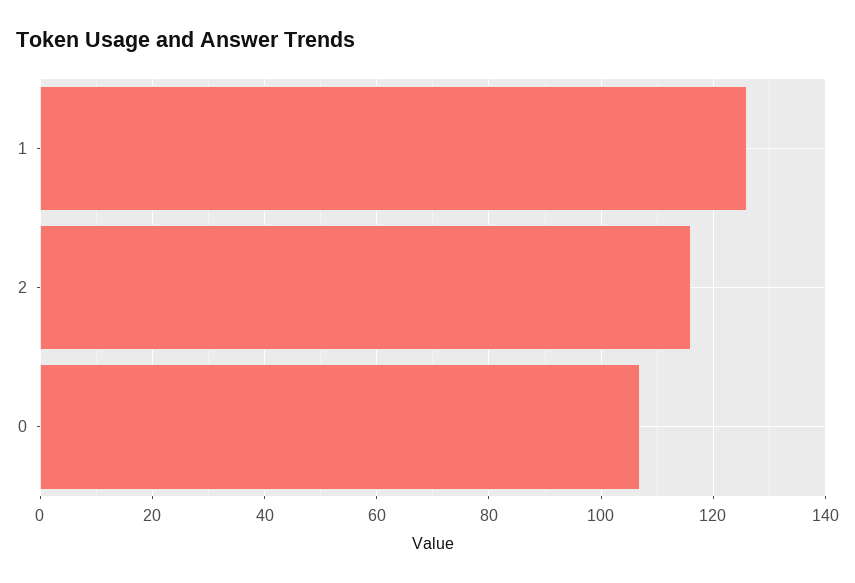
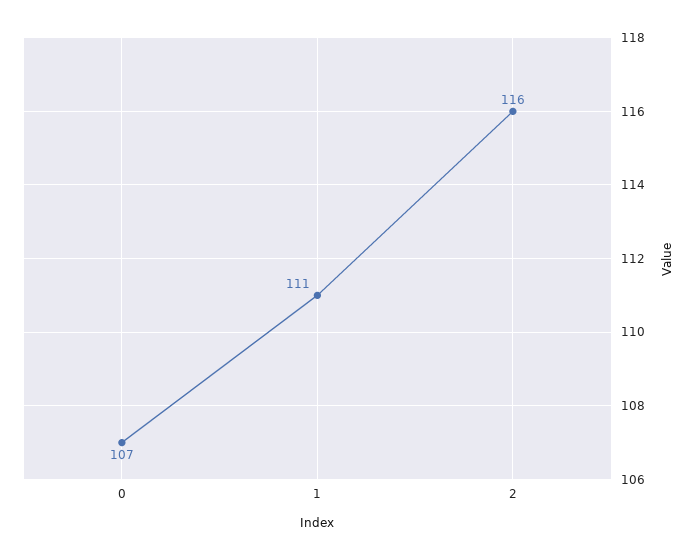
  {
-   "1": 125,
+   "1": 111,
    "2": 116,
    "0": 107
  }

